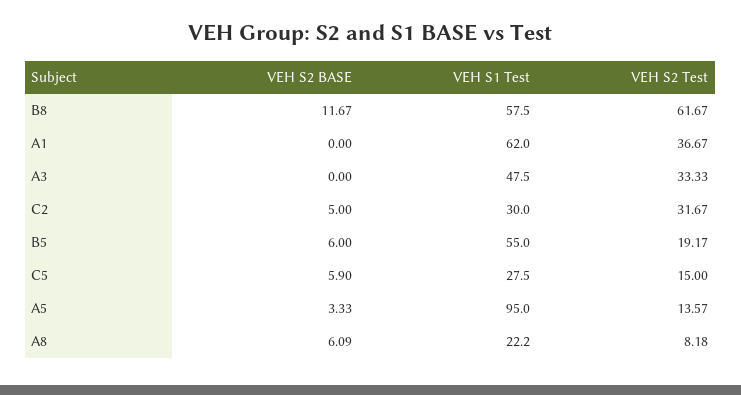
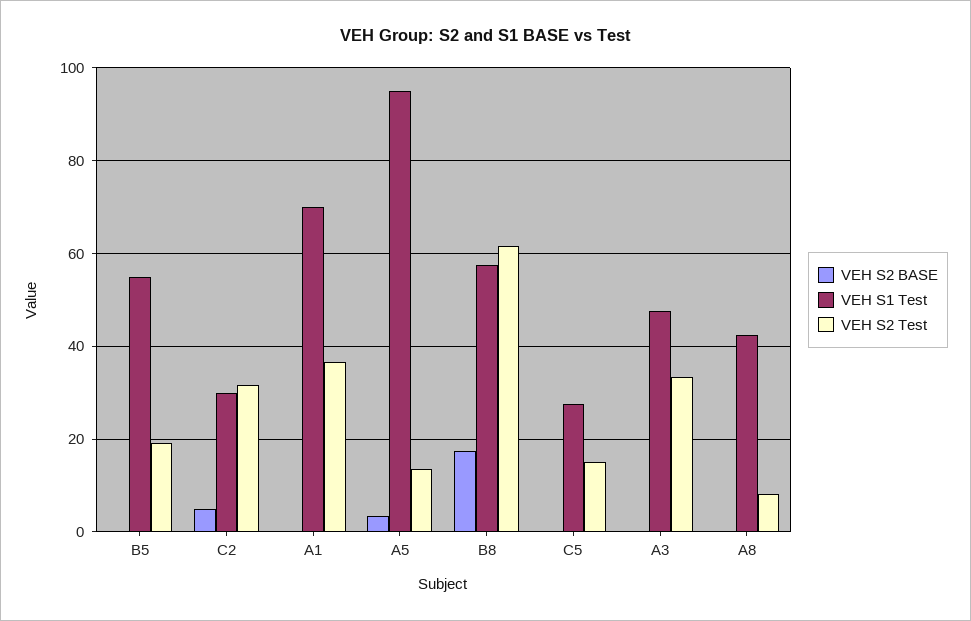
  {
    "VEH S2 BASE": {
-     "B8": 11.67,
+     "B8": 18,
      "A1": 0,
      "A3": 0,
      "C2": 5,
-     "B5": 6,
+     "B5": 0,
-     "C5": 5.9,
+     "C5": 0,
      "A5": 3.33,
-     "A8": 6.09
+     "A8": 0
    },
    "VEH S1 Test": {
      "B8": 57.5,
-     "A1": 62,
+     "A1": 70,
      "A3": 47.5,
      "C2": 30,
      "B5": 55,
      "C5": 27.5,
      "A5": 95,
-     "A8": 22.2
+     "A8": 42
    },
    "VEH S2 Test": {
      "B8": 61.67,
      "A1": 36.67,
      "A3": 33.33,
      "C2": 31.67,
      "B5": 19.17,
      "C5": 15,
      "A5": 13.57,
      "A8": 8.18
    }
  }

